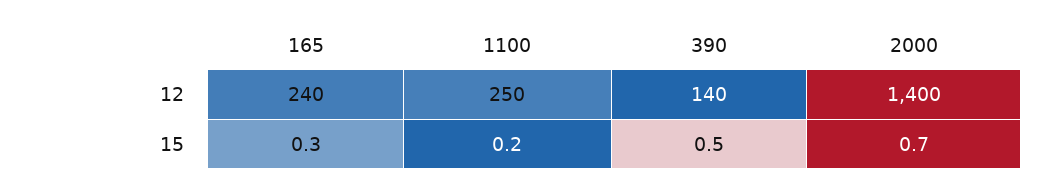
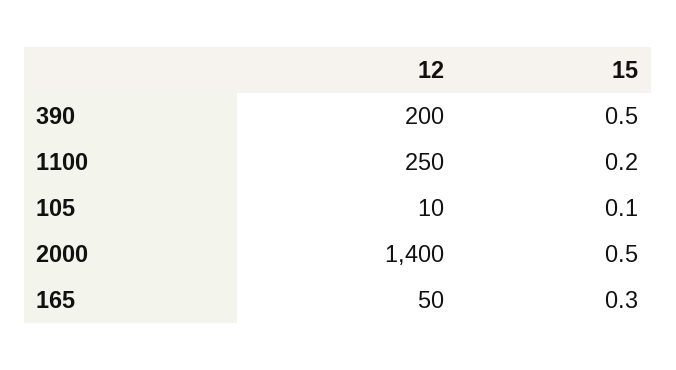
  {
    "165": {
-     "12": 240,
+     "12": 50,
      "15": 0.3
    },
    "1100": {
      "12": 250,
      "15": 0.2
    },
    "390": {
-     "12": 140,
+     "12": 200,
      "15": 0.5
    },
    "2000": {
      "12": 1400,
-     "15": 0.7
+     "15": 0.5
-   }
+   },
+   "105": {
+     "12": 10,
+     "15": 0.1
+   }
  }

